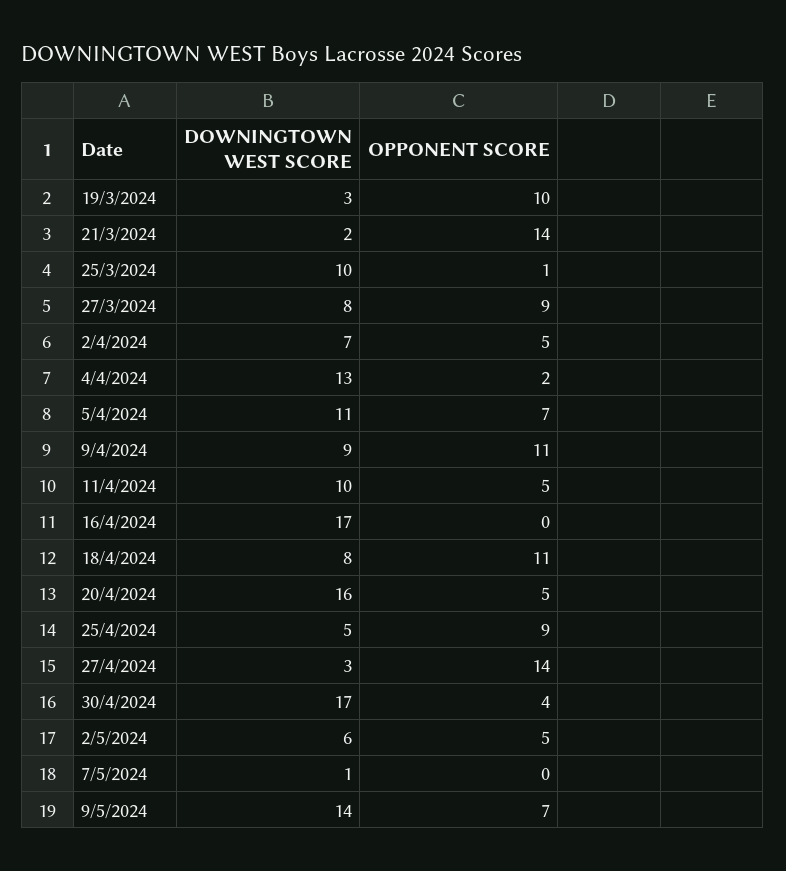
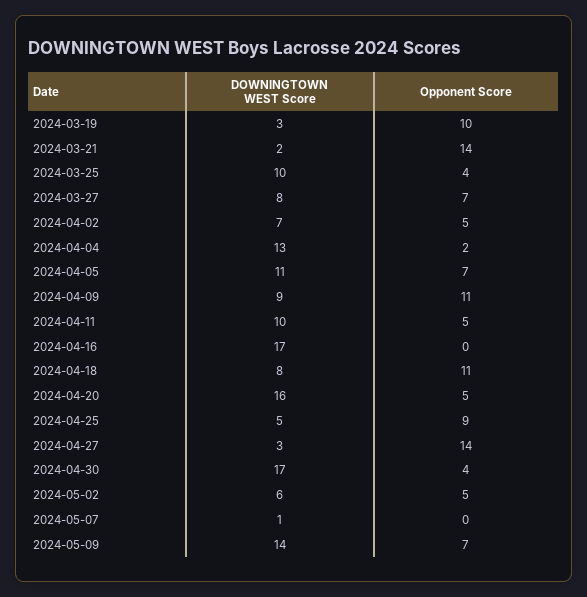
  {
    "DOWNINGTOWN WEST SCORE": {
      "19/3/2024": 3,
      "21/3/2024": 2,
      "25/3/2024": 10,
      "27/3/2024": 8,
      "2/4/2024": 7,
      "4/4/2024": 13,
      "5/4/2024": 11,
      "9/4/2024": 9,
      "11/4/2024": 10,
      "16/4/2024": 17,
      "18/4/2024": 8,
      "20/4/2024": 16,
      "25/4/2024": 5,
      "27/4/2024": 3,
      "30/4/2024": 17,
      "2/5/2024": 6,
      "7/5/2024": 1,
      "9/5/2024": 14
    },
    "OPPONENT SCORE": {
      "19/3/2024": 10,
      "21/3/2024": 14,
-     "25/3/2024": 1,
+     "25/3/2024": 4,
-     "27/3/2024": 9,
+     "27/3/2024": 7,
      "2/4/2024": 5,
      "4/4/2024": 2,
      "5/4/2024": 7,
      "9/4/2024": 11,
      "11/4/2024": 5,
      "16/4/2024": 0,
      "18/4/2024": 11,
      "20/4/2024": 5,
      "25/4/2024": 9,
      "27/4/2024": 14,
      "30/4/2024": 4,
      "2/5/2024": 5,
      "7/5/2024": 0,
      "9/5/2024": 7
    }
  }

